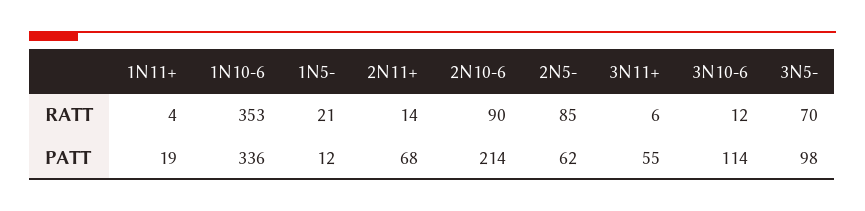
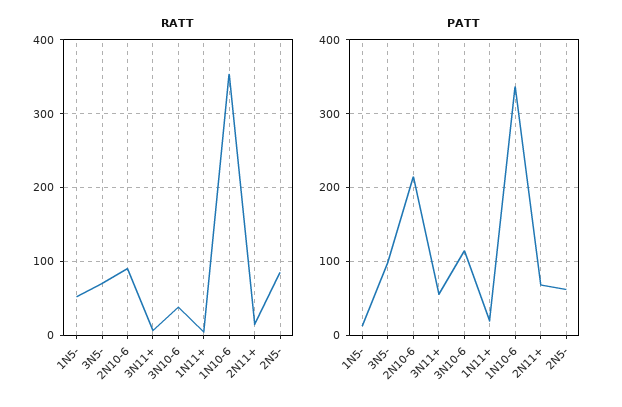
  {
    "RATT": {
      "1N11+": 4,
      "1N10-6": 353,
-     "1N5-": 21,
+     "1N5-": 50,
      "2N11+": 14,
      "2N10-6": 90,
      "2N5-": 85,
      "3N11+": 6,
-     "3N10-6": 12,
+     "3N10-6": 40,
      "3N5-": 70
    },
    "PATT": {
      "1N11+": 19,
      "1N10-6": 336,
      "1N5-": 12,
      "2N11+": 68,
      "2N10-6": 214,
      "2N5-": 62,
      "3N11+": 55,
      "3N10-6": 114,
      "3N5-": 98
    }
  }

